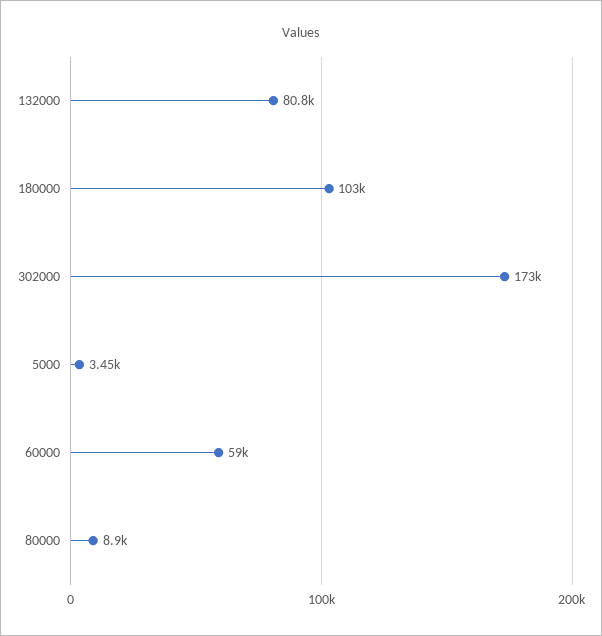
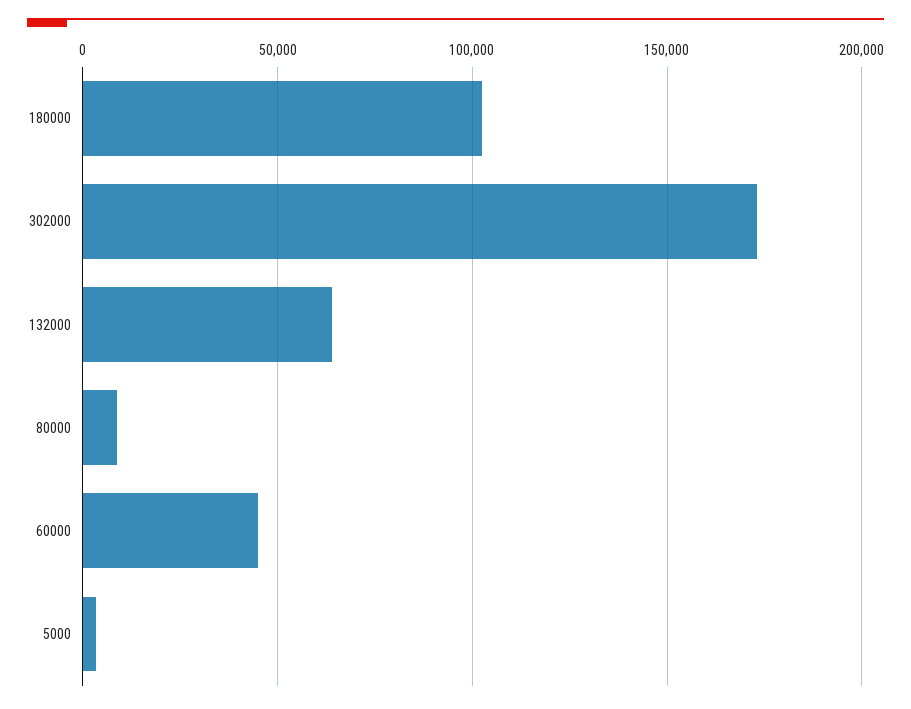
  {
-   "132000": 80800,
+   "132000": 65000,
    "180000": 103000,
    "302000": 173000,
    "5000": 3450,
-   "60000": 59000,
+   "60000": 45000,
    "80000": 8900
  }

